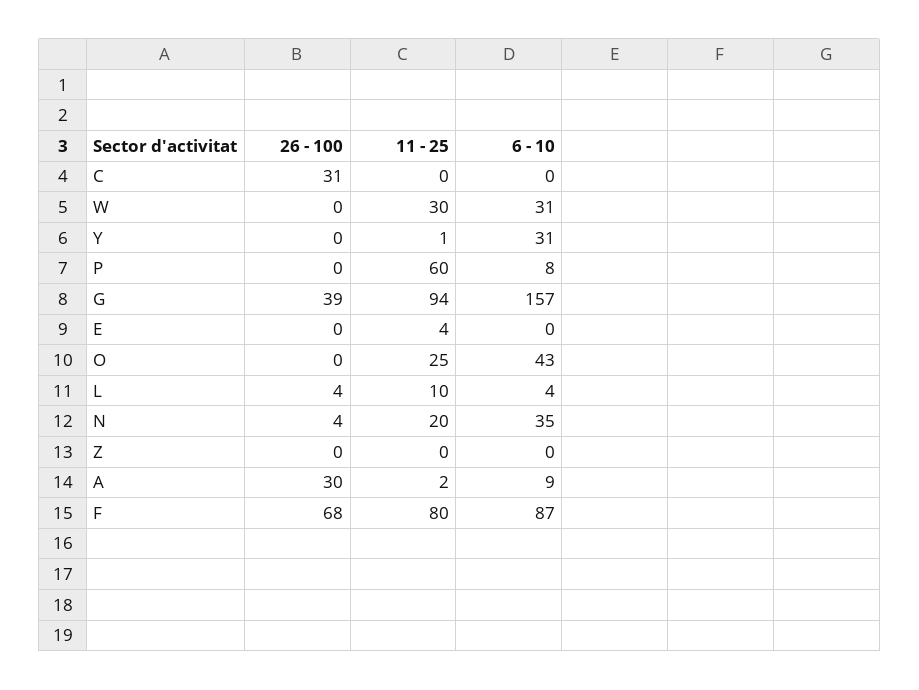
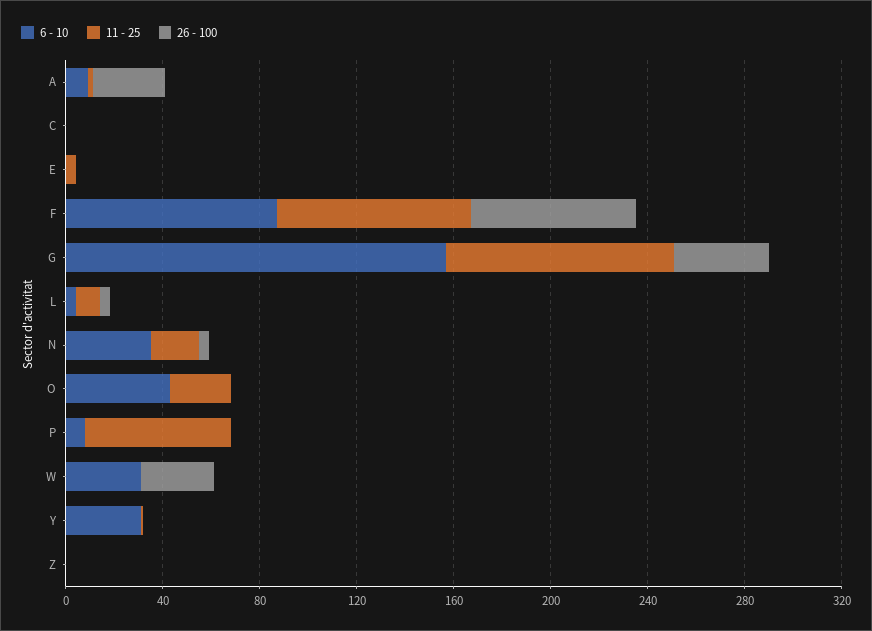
  {
    "26 - 100": {
-     "C": 31,
+     "C": 0,
-     "W": 0,
+     "W": 30,
      "Y": 0,
      "P": 0,
      "G": 39,
      "E": 0,
      "O": 0,
      "L": 4,
      "N": 4,
      "Z": 0,
      "A": 30,
      "F": 68
    },
    "11 - 25": {
      "C": 0,
-     "W": 30,
+     "W": 0,
      "Y": 1,
      "P": 60,
      "G": 94,
      "E": 4,
      "O": 25,
      "L": 10,
      "N": 20,
      "Z": 0,
      "A": 2,
      "F": 80
    },
    "6 - 10": {
      "C": 0,
      "W": 31,
      "Y": 31,
      "P": 8,
      "G": 157,
      "E": 0,
      "O": 43,
      "L": 4,
      "N": 35,
      "Z": 0,
      "A": 9,
      "F": 87
    }
  }

